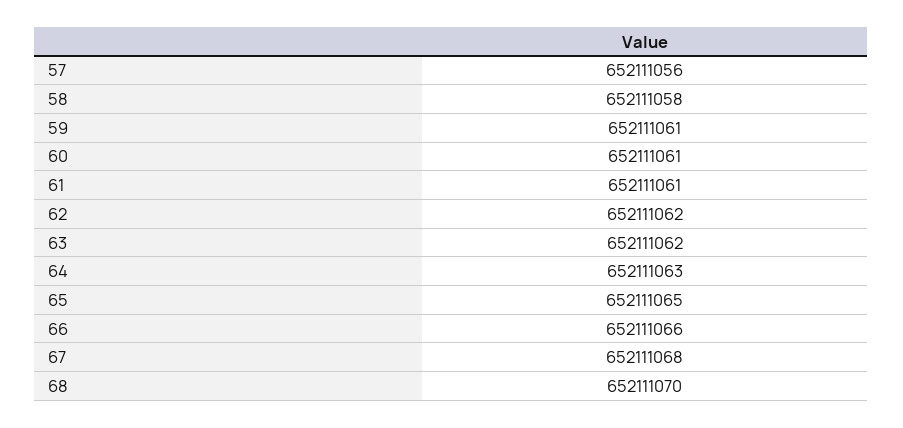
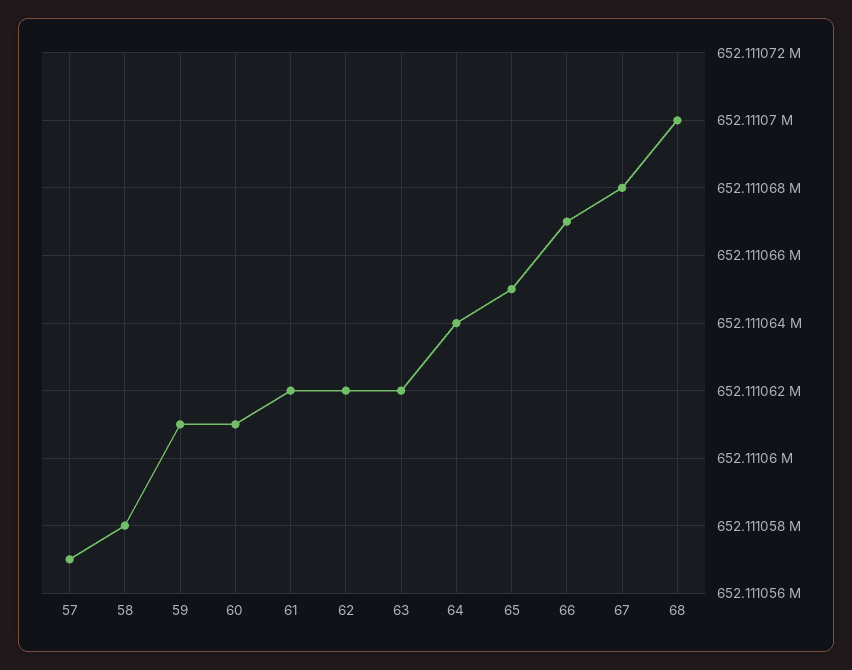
  {
-   "57": 652111056,
+   "57": 652111057,
    "58": 652111058,
    "59": 652111061,
    "60": 652111061,
-   "61": 652111061,
+   "61": 652111062,
    "62": 652111062,
    "63": 652111062,
-   "64": 652111063,
+   "64": 652111064,
    "65": 652111065,
-   "66": 652111066,
+   "66": 652111067,
    "67": 652111068,
    "68": 652111070
  }

